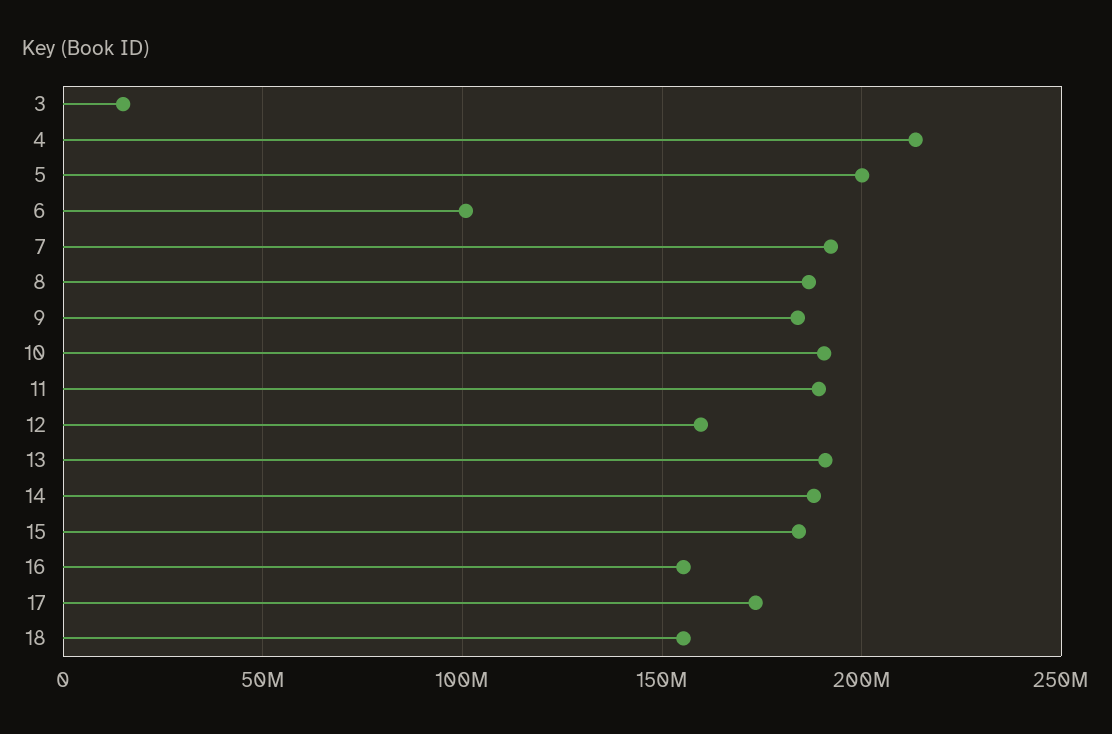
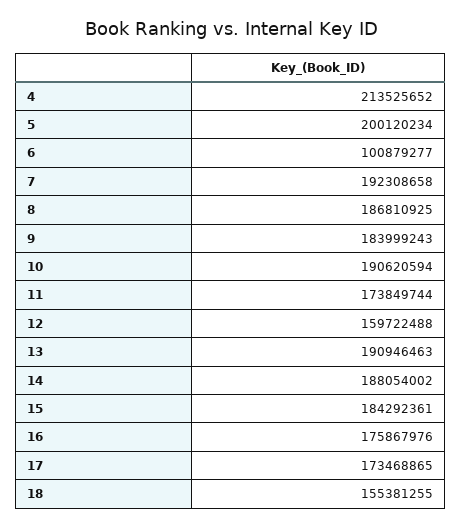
  {
-   "3": 15000000,
    "4": 213525652,
    "5": 200120234,
    "6": 100879277,
    "7": 192308658,
    "8": 186810925,
    "9": 183999243,
    "10": 190620594,
-   "11": 190000000,
+   "11": 173849744,
    "12": 159722488,
    "13": 190946463,
    "14": 188054002,
    "15": 184292361,
-   "16": 155000000,
+   "16": 175867976,
    "17": 173468865,
    "18": 155381255
  }

